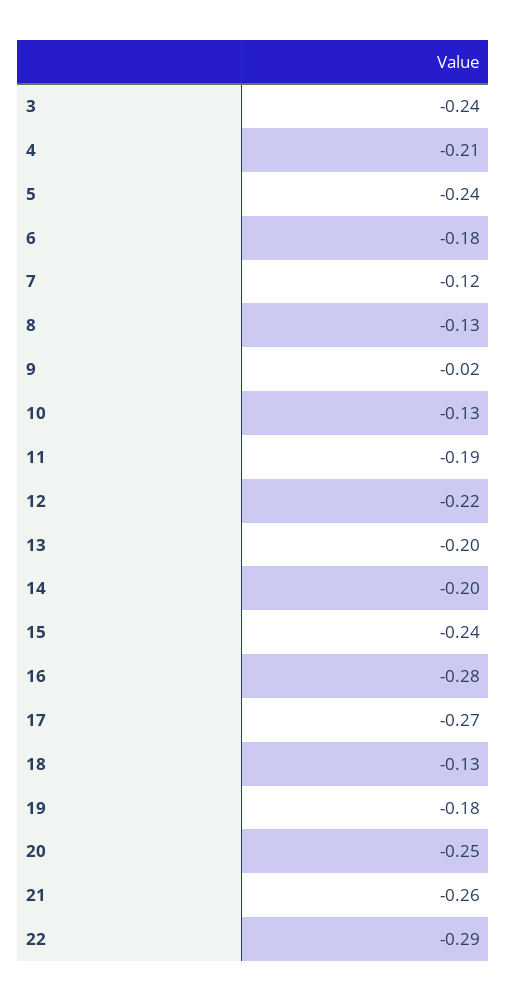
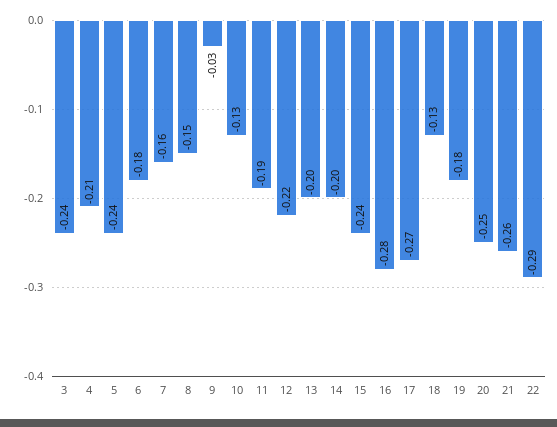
  {
    "3": -0.24,
    "4": -0.21,
    "5": -0.24,
    "6": -0.18,
-   "7": -0.12,
+   "7": -0.16,
-   "8": -0.13,
+   "8": -0.15,
-   "9": -0.02,
+   "9": -0.03,
    "10": -0.13,
    "11": -0.19,
    "12": -0.22,
    "13": -0.2,
    "14": -0.2,
    "15": -0.24,
    "16": -0.28,
    "17": -0.27,
    "18": -0.13,
    "19": -0.18,
    "20": -0.25,
    "21": -0.26,
    "22": -0.29
  }

